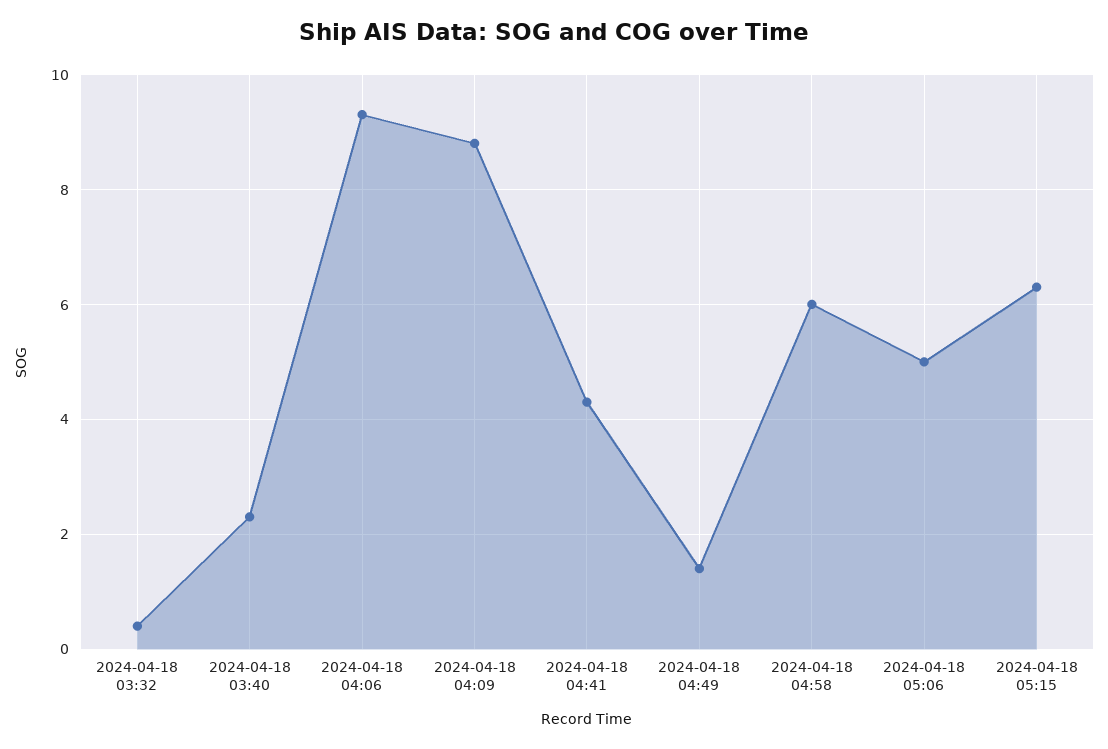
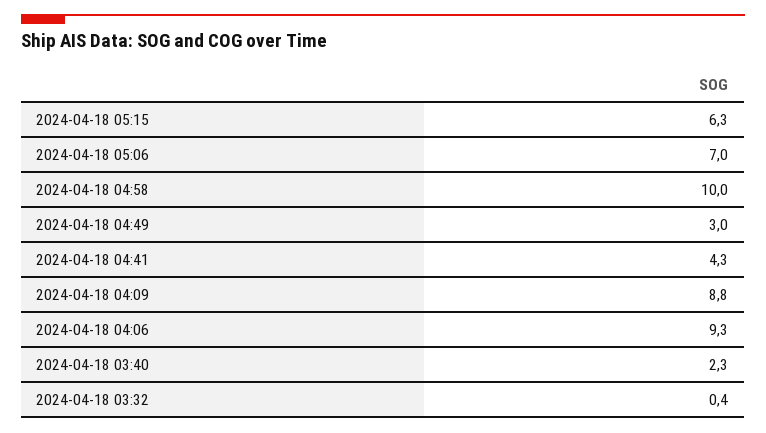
  {
    "2024-04-18 03:32": 0.4,
    "2024-04-18 03:40": 2.3,
    "2024-04-18 04:06": 9.3,
    "2024-04-18 04:09": 8.8,
    "2024-04-18 04:41": 4.3,
-   "2024-04-18 04:49": 1.5,
+   "2024-04-18 04:49": 3,
-   "2024-04-18 04:58": 6,
+   "2024-04-18 04:58": 10,
-   "2024-04-18 05:06": 5,
+   "2024-04-18 05:06": 7,
    "2024-04-18 05:15": 6.3
  }

